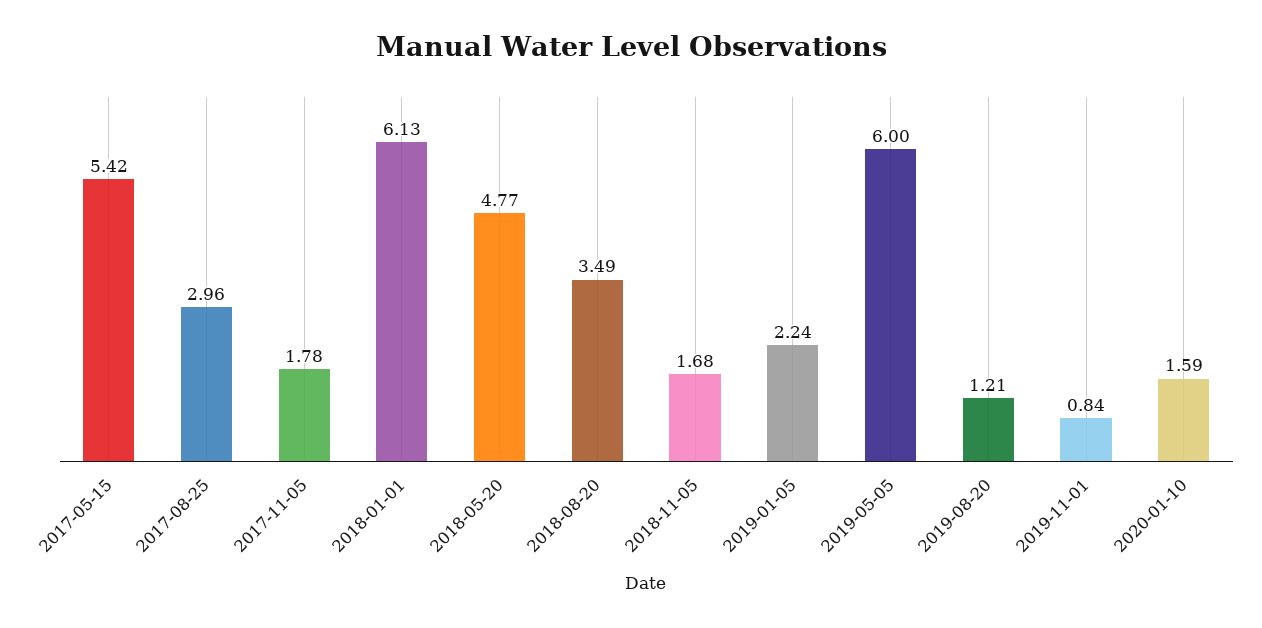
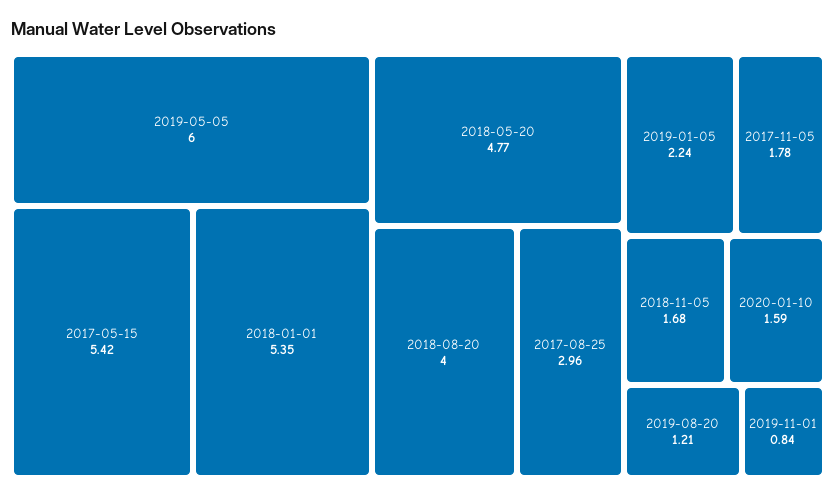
  {
    "2017-05-15": 5.42,
    "2017-08-25": 2.96,
    "2017-11-05": 1.78,
-   "2018-01-01": 6.13,
+   "2018-01-01": 5.35,
    "2018-05-20": 4.77,
-   "2018-08-20": 3.49,
+   "2018-08-20": 4,
    "2018-11-05": 1.68,
    "2019-01-05": 2.24,
    "2019-05-05": 6,
    "2019-08-20": 1.21,
    "2019-11-01": 0.84,
    "2020-01-10": 1.59
  }

